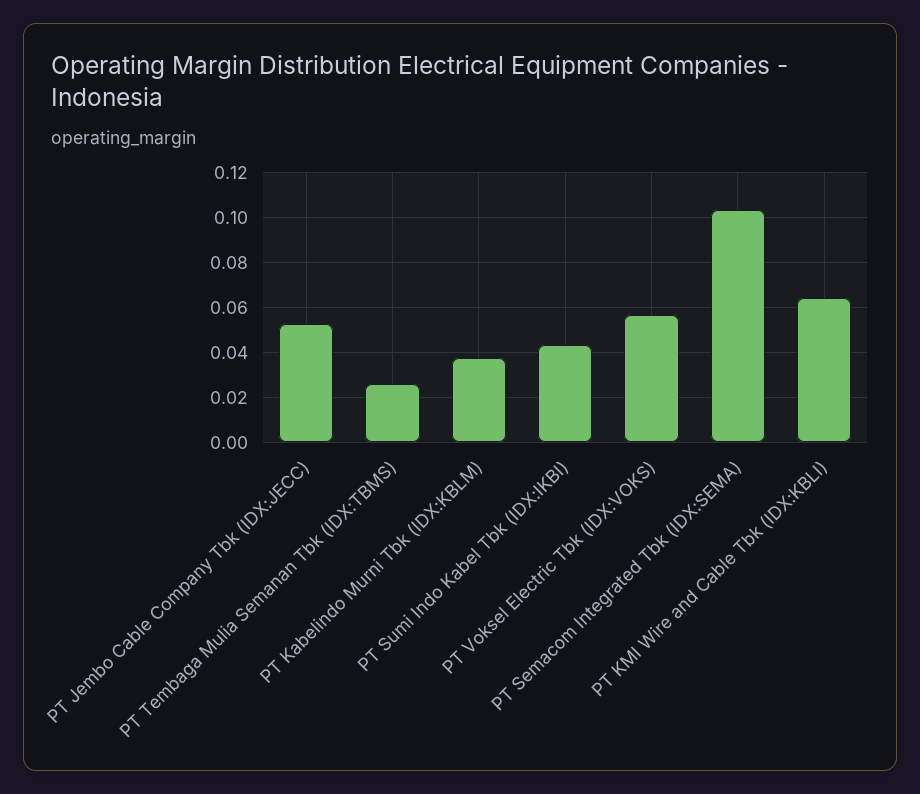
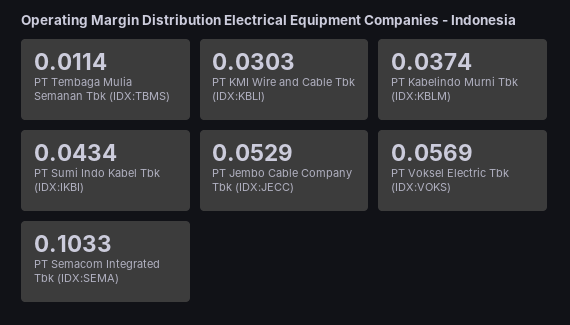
  {
    "PT Jembo Cable Company Tbk (IDX:JECC)": 0.0529,
-   "PT Tembaga Mulia Semanan Tbk (IDX:TBMS)": 0.025,
+   "PT Tembaga Mulia Semanan Tbk (IDX:TBMS)": 0.0114,
    "PT Kabelindo Murni Tbk (IDX:KBLM)": 0.0374,
    "PT Sumi Indo Kabel Tbk (IDX:IKBI)": 0.0434,
    "PT Voksel Electric Tbk (IDX:VOKS)": 0.0569,
    "PT Semacom Integrated Tbk (IDX:SEMA)": 0.1033,
-   "PT KMI Wire and Cable Tbk (IDX:KBLI)": 0.065
+   "PT KMI Wire and Cable Tbk (IDX:KBLI)": 0.0303
  }

